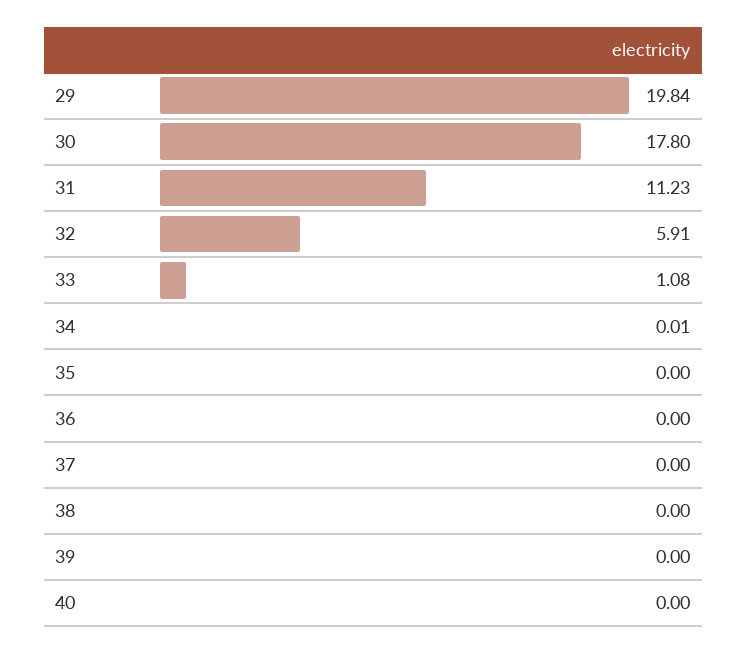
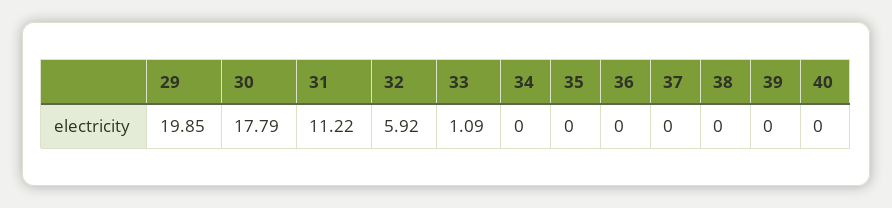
  {
-   "29": 19.84,
+   "29": 19.85,
-   "30": 17.8,
+   "30": 17.79,
-   "31": 11.23,
+   "31": 11.22,
-   "32": 5.91,
+   "32": 5.92,
-   "33": 1.08,
+   "33": 1.09,
-   "34": 0.01,
+   "34": 0,
    "35": 0,
    "36": 0,
    "37": 0,
    "38": 0,
    "39": 0,
    "40": 0
  }

